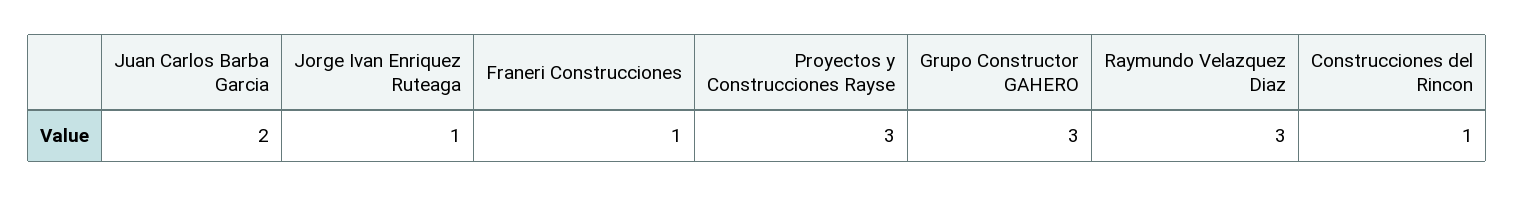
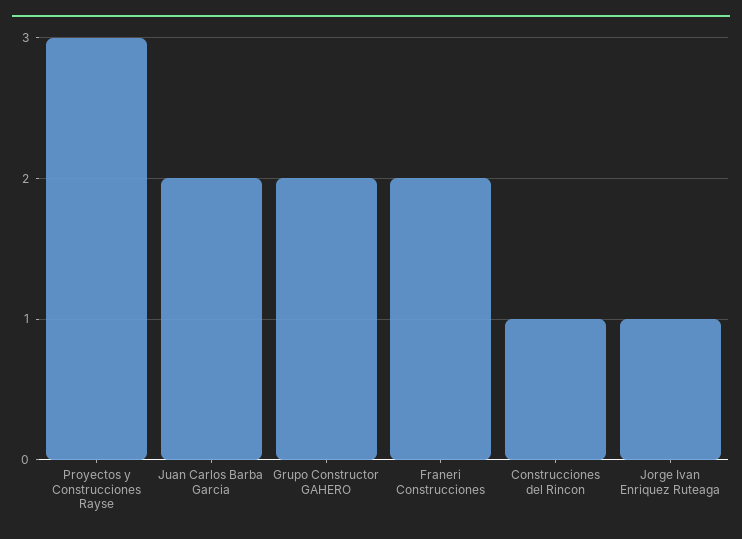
  {
    "Juan Carlos Barba Garcia": 2,
    "Jorge Ivan Enriquez Ruteaga": 1,
-   "Franeri Construcciones": 1,
+   "Franeri Construcciones": 2,
    "Proyectos y Construcciones Rayse": 3,
-   "Grupo Constructor GAHERO": 3,
+   "Grupo Constructor GAHERO": 2,
-   "Raymundo Velazquez Diaz": 3,
    "Construcciones del Rincon": 1
  }

